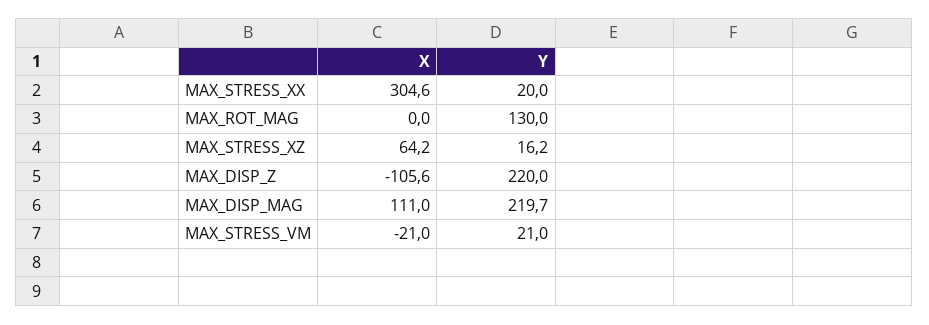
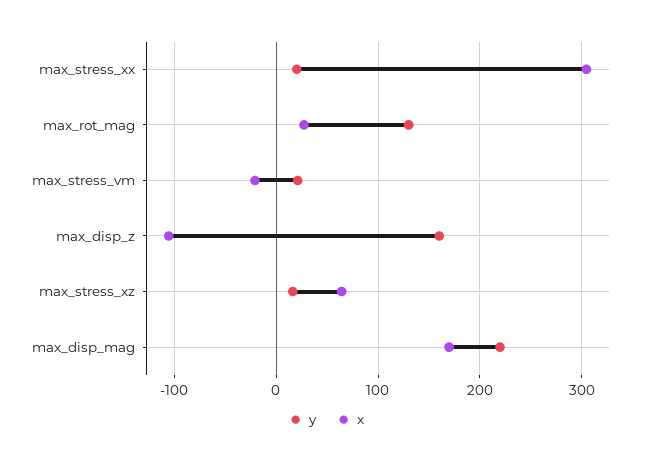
  {
    "X": {
      "MAX_STRESS_XX": 304.6,
-     "MAX_ROT_MAG": 0,
+     "MAX_ROT_MAG": 30,
      "MAX_STRESS_XZ": 64.2,
      "MAX_DISP_Z": -105.6,
-     "MAX_DISP_MAG": 111,
+     "MAX_DISP_MAG": 170,
      "MAX_STRESS_VM": -21
    },
    "Y": {
      "MAX_STRESS_XX": 20,
      "MAX_ROT_MAG": 130,
      "MAX_STRESS_XZ": 16.2,
-     "MAX_DISP_Z": 220,
+     "MAX_DISP_Z": 160,
      "MAX_DISP_MAG": 219.7,
      "MAX_STRESS_VM": 21
    }
  }

